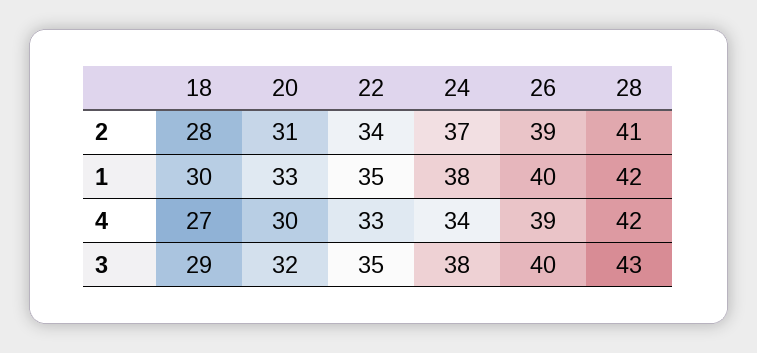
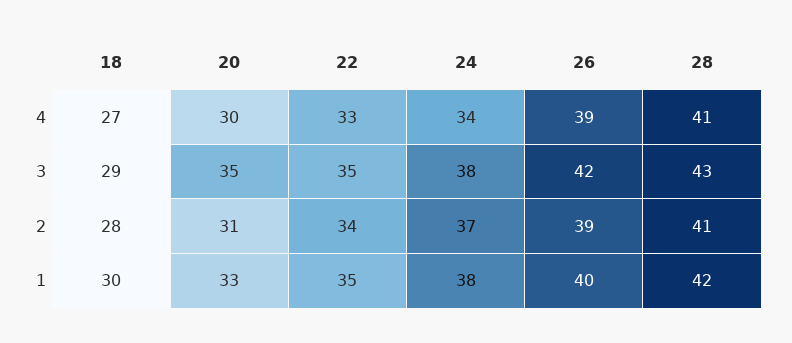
  {
    "18": {
      "2": 28,
      "1": 30,
      "4": 27,
      "3": 29
    },
    "20": {
      "2": 31,
      "1": 33,
      "4": 30,
-     "3": 32
+     "3": 35
    },
    "22": {
      "2": 34,
      "1": 35,
      "4": 33,
      "3": 35
    },
    "24": {
      "2": 37,
      "1": 38,
      "4": 34,
      "3": 38
    },
    "26": {
      "2": 39,
      "1": 40,
      "4": 39,
-     "3": 40
+     "3": 42
    },
    "28": {
      "2": 41,
      "1": 42,
-     "4": 42,
+     "4": 41,
      "3": 43
    }
  }

